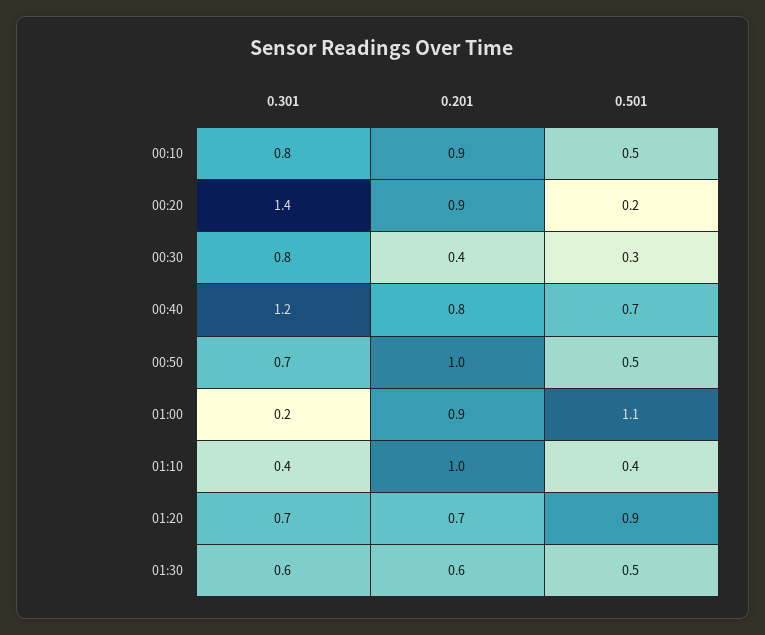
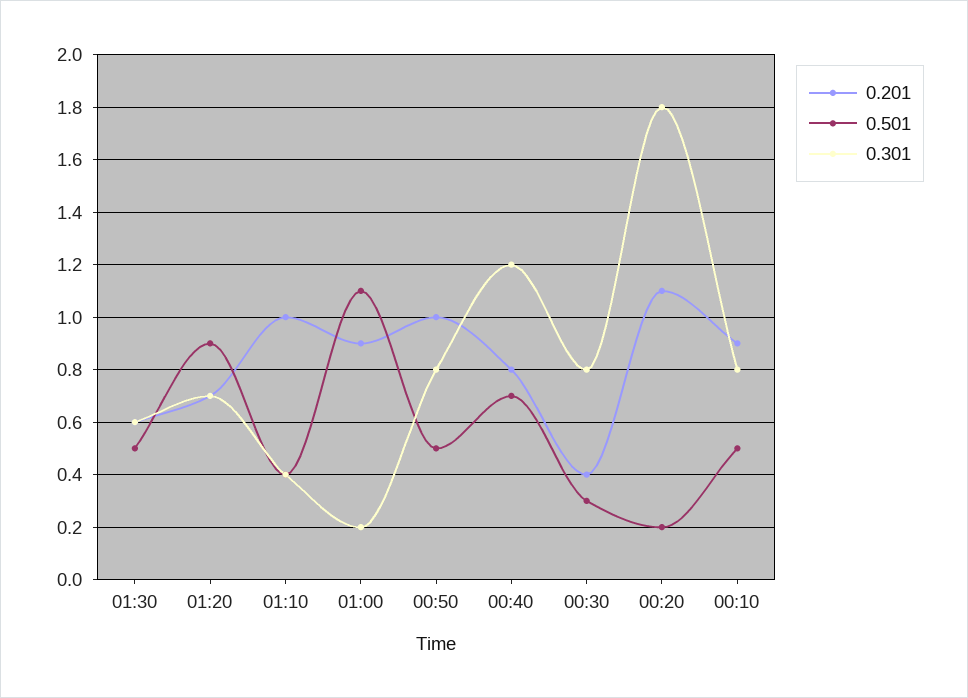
  {
    "0.301": {
      "00:10": 0.8,
-     "00:20": 1.4,
+     "00:20": 1.8,
      "00:30": 0.8,
      "00:40": 1.2,
-     "00:50": 0.7,
+     "00:50": 0.8,
      "01:00": 0.2,
      "01:10": 0.4,
      "01:20": 0.7,
      "01:30": 0.6
    },
    "0.201": {
      "00:10": 0.9,
-     "00:20": 0.9,
+     "00:20": 1.1,
      "00:30": 0.4,
      "00:40": 0.8,
      "00:50": 1,
      "01:00": 0.9,
      "01:10": 1,
      "01:20": 0.7,
      "01:30": 0.6
    },
    "0.501": {
      "00:10": 0.5,
      "00:20": 0.2,
      "00:30": 0.3,
      "00:40": 0.7,
      "00:50": 0.5,
      "01:00": 1.1,
      "01:10": 0.4,
      "01:20": 0.9,
      "01:30": 0.5
    }
  }

